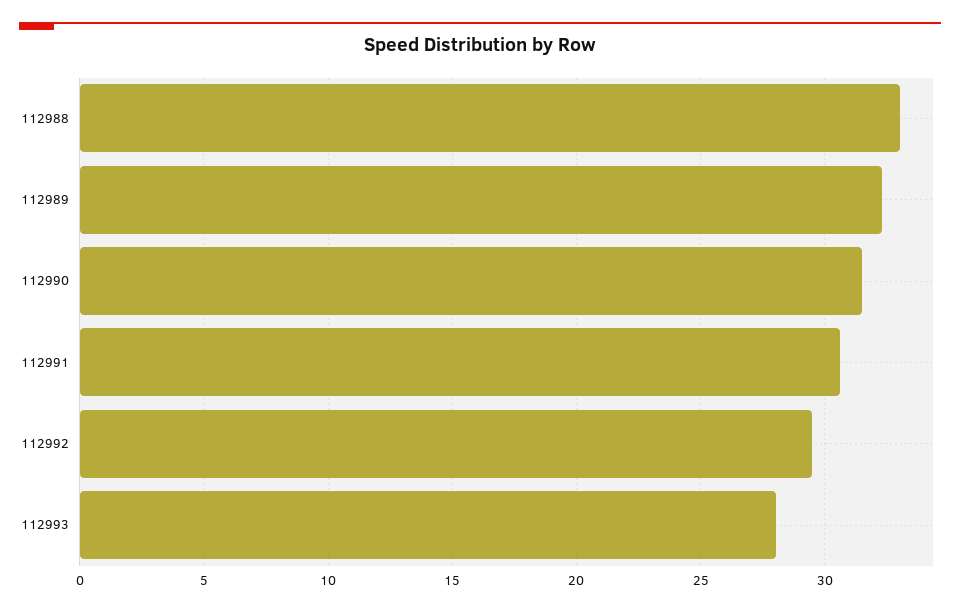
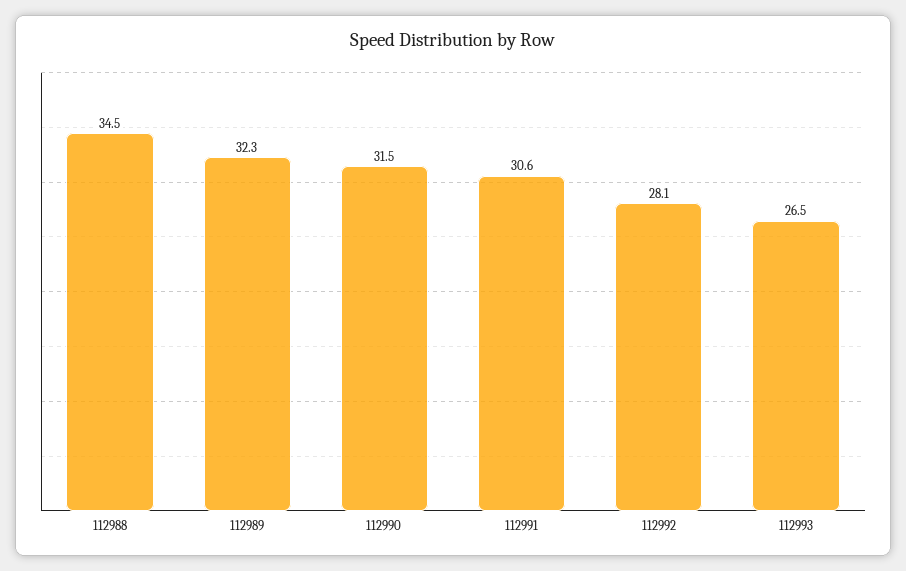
  {
-   "112988": 33,
+   "112988": 34.5,
    "112989": 32.3,
    "112990": 31.5,
    "112991": 30.6,
-   "112992": 29.5,
+   "112992": 28.1,
-   "112993": 28
+   "112993": 26.5
  }

